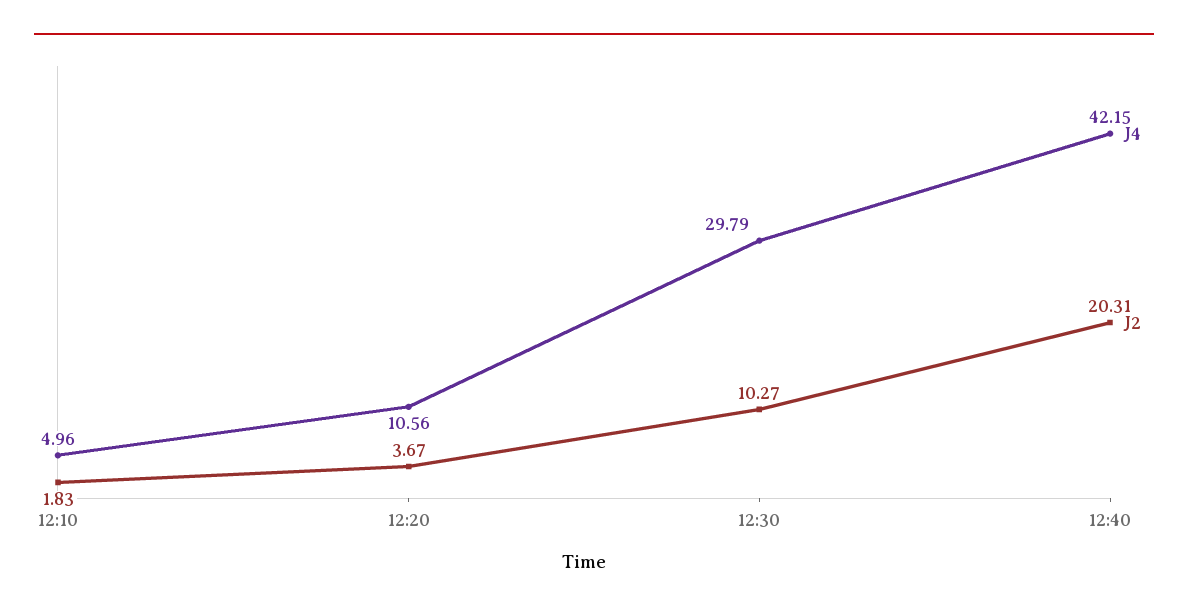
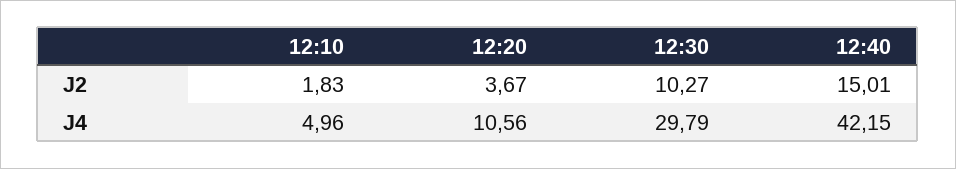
  {
    "J4": {
      "12:10": 4.96,
      "12:20": 10.56,
      "12:30": 29.79,
      "12:40": 42.15
    },
    "J2": {
      "12:10": 1.83,
      "12:20": 3.67,
      "12:30": 10.27,
-     "12:40": 20.31
+     "12:40": 15.01
    }
  }

